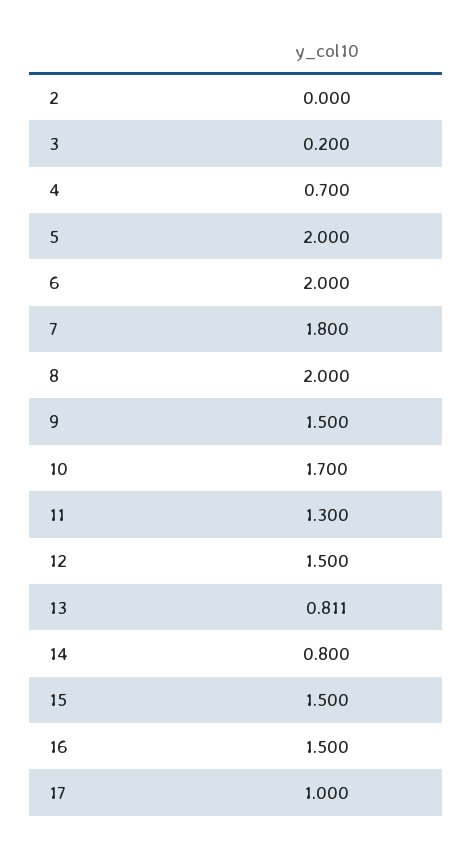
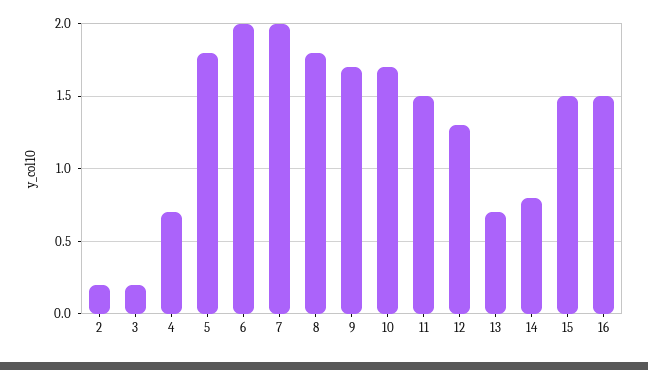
  {
-   "2": 0,
+   "2": 0.2,
    "3": 0.2,
    "4": 0.7,
-   "5": 2,
+   "5": 1.8,
    "6": 2,
-   "7": 1.8,
+   "7": 2,
-   "8": 2,
+   "8": 1.8,
-   "9": 1.5,
+   "9": 1.7,
    "10": 1.7,
-   "11": 1.3,
+   "11": 1.5,
-   "12": 1.5,
+   "12": 1.3,
-   "13": 0.811,
+   "13": 0.7,
    "14": 0.8,
    "15": 1.5,
-   "16": 1.5,
+   "16": 1.5
-   "17": 1
  }

